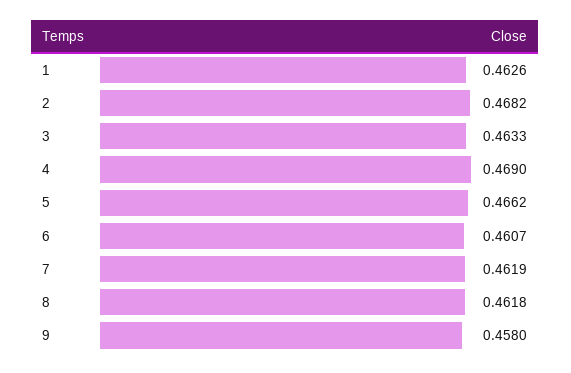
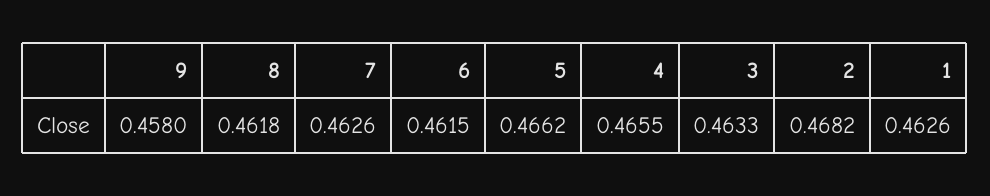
  {
    "1": 0.4626,
    "2": 0.4682,
    "3": 0.4633,
-   "4": 0.469,
+   "4": 0.4655,
    "5": 0.4662,
-   "6": 0.4607,
+   "6": 0.4615,
-   "7": 0.4619,
+   "7": 0.4626,
    "8": 0.4618,
    "9": 0.458
  }

